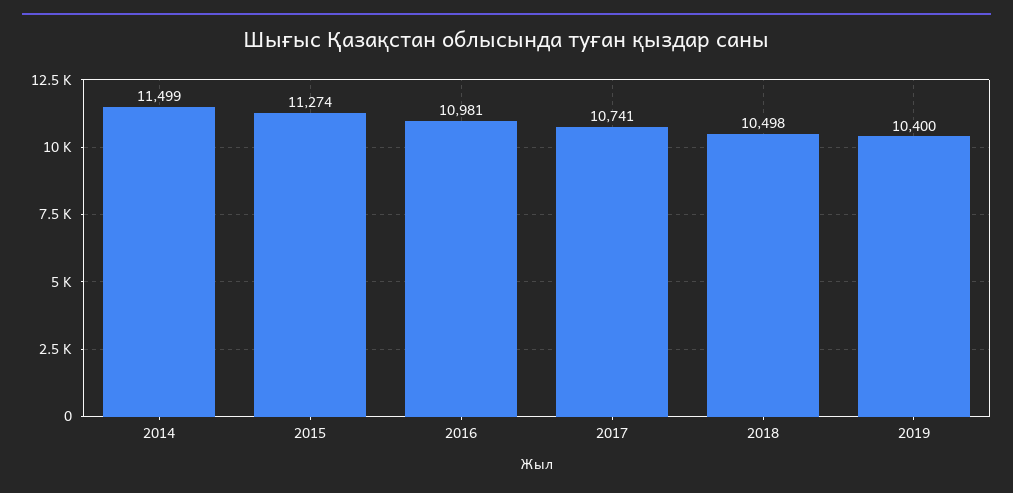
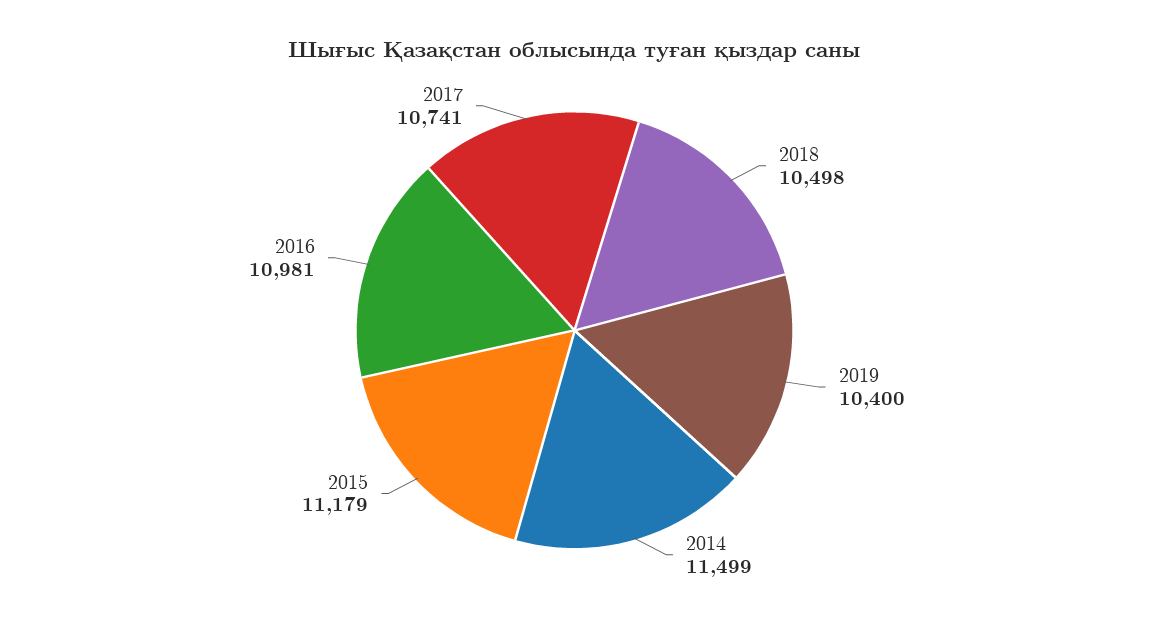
  {
    "2014": 11499,
-   "2015": 11274,
+   "2015": 11179,
    "2016": 10981,
    "2017": 10741,
    "2018": 10498,
    "2019": 10400
  }

